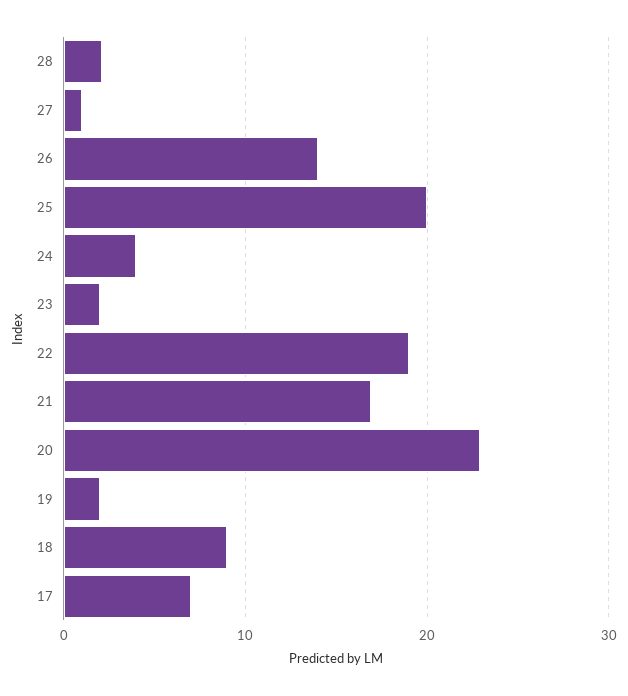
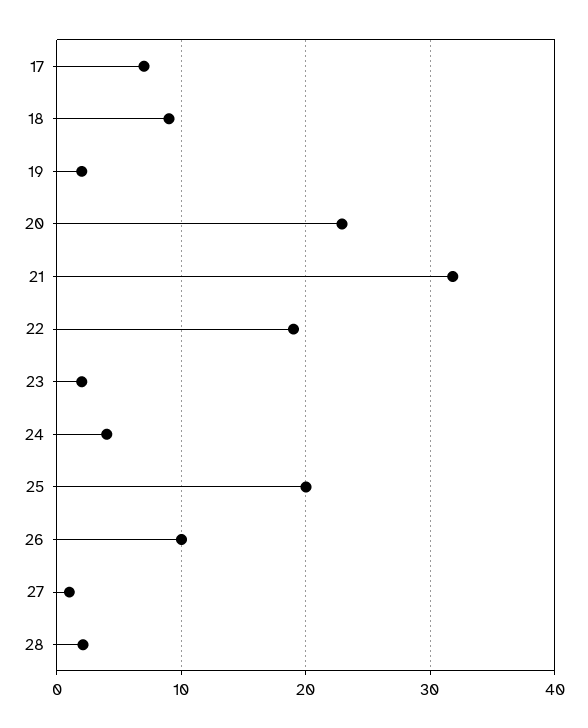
  {
    "28": 2,
    "27": 1,
-   "26": 14,
+   "26": 10,
    "25": 20,
    "24": 4,
    "23": 2,
    "22": 19,
-   "21": 17,
+   "21": 32,
    "20": 23,
    "19": 2,
    "18": 9,
    "17": 7
  }

